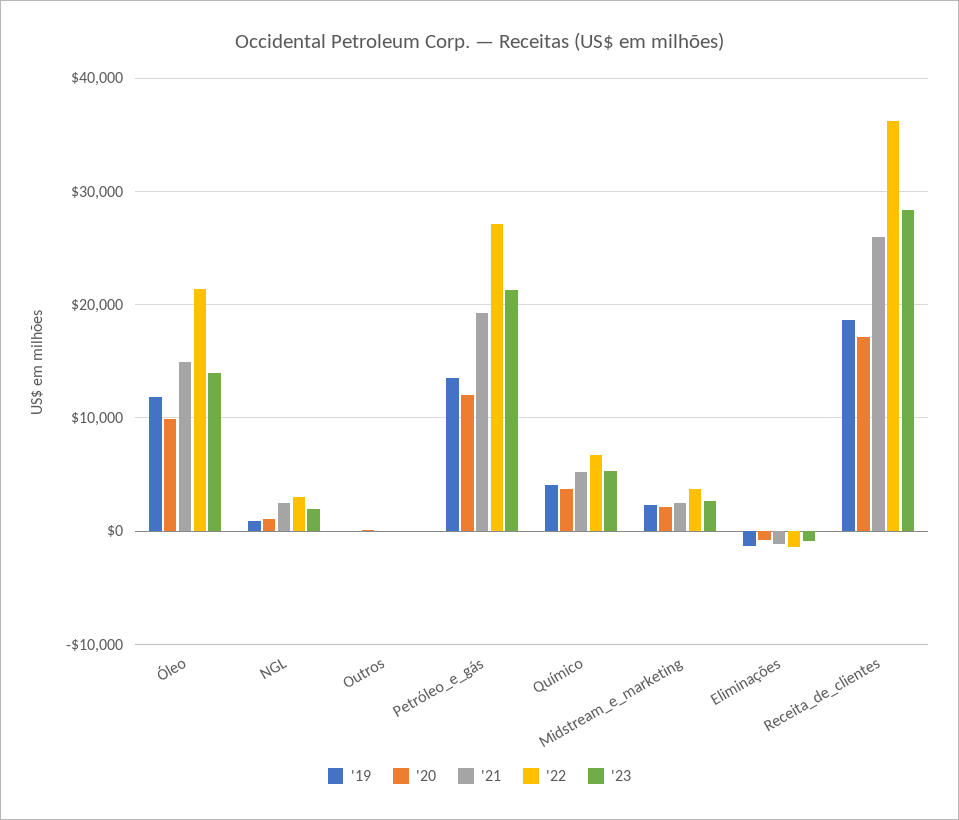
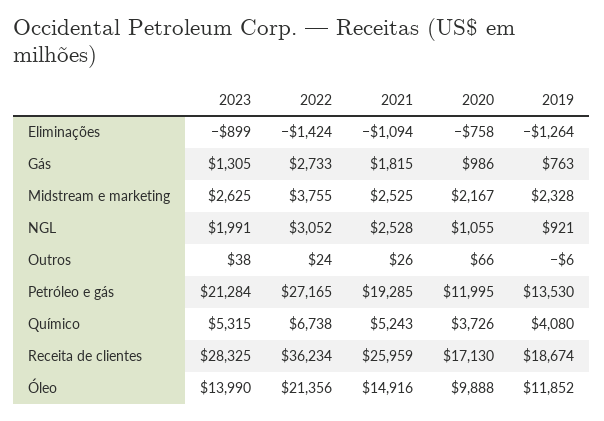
  {
    "'19": {
      "Óleo": 11852,
      "NGL": 921,
      "Outros": -6,
      "Petróleo_e_gás": 13530,
      "Químico": 4080,
      "Midstream_e_marketing": 2328,
      "Eliminações": -1264,
-     "Receita_de_clientes": 18674
+     "Receita_de_clientes": 18674,
+     "Gás": 763
    },
    "'20": {
      "Óleo": 9888,
      "NGL": 1055,
      "Outros": 66,
      "Petróleo_e_gás": 11995,
      "Químico": 3726,
      "Midstream_e_marketing": 2167,
      "Eliminações": -758,
-     "Receita_de_clientes": 17130
+     "Receita_de_clientes": 17130,
+     "Gás": 986
    },
    "'21": {
      "Óleo": 14916,
      "NGL": 2528,
      "Outros": 26,
      "Petróleo_e_gás": 19285,
      "Químico": 5243,
      "Midstream_e_marketing": 2525,
      "Eliminações": -1094,
-     "Receita_de_clientes": 25959
+     "Receita_de_clientes": 25959,
+     "Gás": 1815
    },
    "'22": {
      "Óleo": 21356,
      "NGL": 3052,
      "Outros": 24,
      "Petróleo_e_gás": 27165,
      "Químico": 6738,
      "Midstream_e_marketing": 3755,
      "Eliminações": -1424,
-     "Receita_de_clientes": 36234
+     "Receita_de_clientes": 36234,
+     "Gás": 2733
    },
    "'23": {
      "Óleo": 13990,
      "NGL": 1991,
      "Outros": 38,
      "Petróleo_e_gás": 21284,
      "Químico": 5315,
      "Midstream_e_marketing": 2625,
      "Eliminações": -899,
-     "Receita_de_clientes": 28325
+     "Receita_de_clientes": 28325,
+     "Gás": 1305
    }
  }

